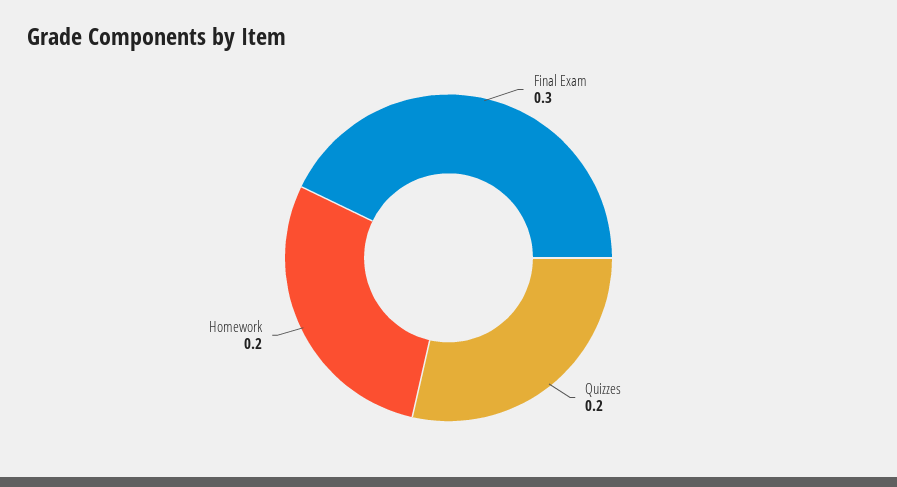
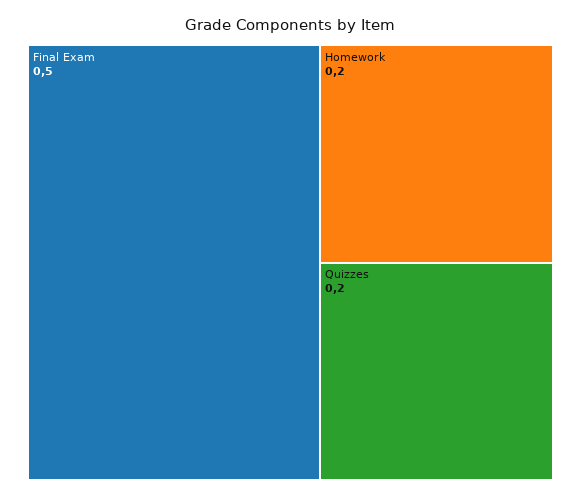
  {
-   "Final Exam": 0.3,
+   "Final Exam": 0.5,
    "Quizzes": 0.2,
    "Homework": 0.2
  }

